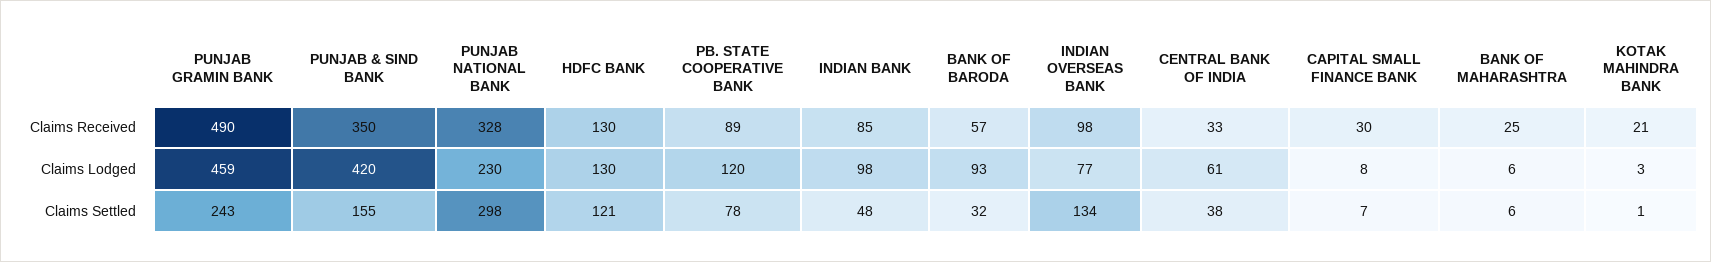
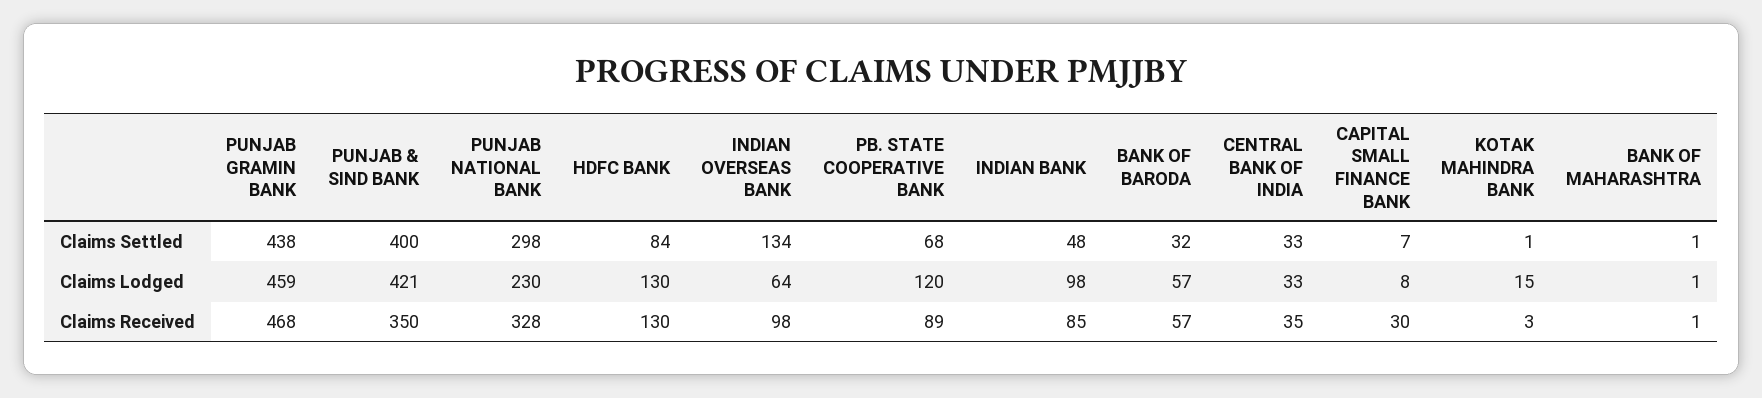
  {
    "PUNJAB GRAMIN BANK": {
-     "Claims Received": 490,
+     "Claims Received": 468,
      "Claims Lodged": 459,
-     "Claims Settled": 243
+     "Claims Settled": 438
    },
    "PUNJAB & SIND BANK": {
      "Claims Received": 350,
-     "Claims Lodged": 420,
+     "Claims Lodged": 421,
-     "Claims Settled": 155
+     "Claims Settled": 400
    },
    "PUNJAB NATIONAL BANK": {
      "Claims Received": 328,
      "Claims Lodged": 230,
      "Claims Settled": 298
    },
    "HDFC BANK": {
      "Claims Received": 130,
      "Claims Lodged": 130,
-     "Claims Settled": 121
+     "Claims Settled": 84
    },
    "PB. STATE COOPERATIVE BANK": {
      "Claims Received": 89,
      "Claims Lodged": 120,
-     "Claims Settled": 78
+     "Claims Settled": 68
    },
    "INDIAN BANK": {
      "Claims Received": 85,
      "Claims Lodged": 98,
      "Claims Settled": 48
    },
    "BANK OF BARODA": {
      "Claims Received": 57,
-     "Claims Lodged": 93,
+     "Claims Lodged": 57,
      "Claims Settled": 32
    },
    "INDIAN OVERSEAS BANK": {
      "Claims Received": 98,
-     "Claims Lodged": 77,
+     "Claims Lodged": 64,
      "Claims Settled": 134
    },
    "CENTRAL BANK OF INDIA": {
-     "Claims Received": 33,
+     "Claims Received": 35,
-     "Claims Lodged": 61,
+     "Claims Lodged": 33,
-     "Claims Settled": 38
+     "Claims Settled": 33
    },
    "CAPITAL SMALL FINANCE BANK": {
      "Claims Received": 30,
      "Claims Lodged": 8,
      "Claims Settled": 7
    },
    "BANK OF MAHARASHTRA": {
-     "Claims Received": 25,
+     "Claims Received": 1,
-     "Claims Lodged": 6,
+     "Claims Lodged": 1,
-     "Claims Settled": 6
+     "Claims Settled": 1
    },
    "KOTAK MAHINDRA BANK": {
-     "Claims Received": 21,
+     "Claims Received": 3,
-     "Claims Lodged": 3,
+     "Claims Lodged": 15,
      "Claims Settled": 1
    }
  }

